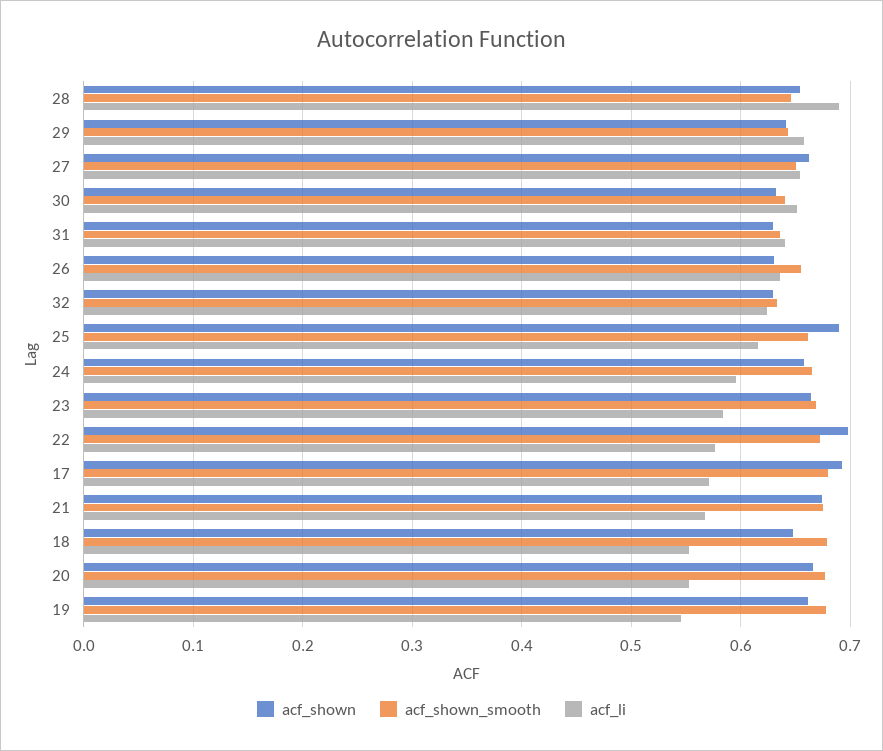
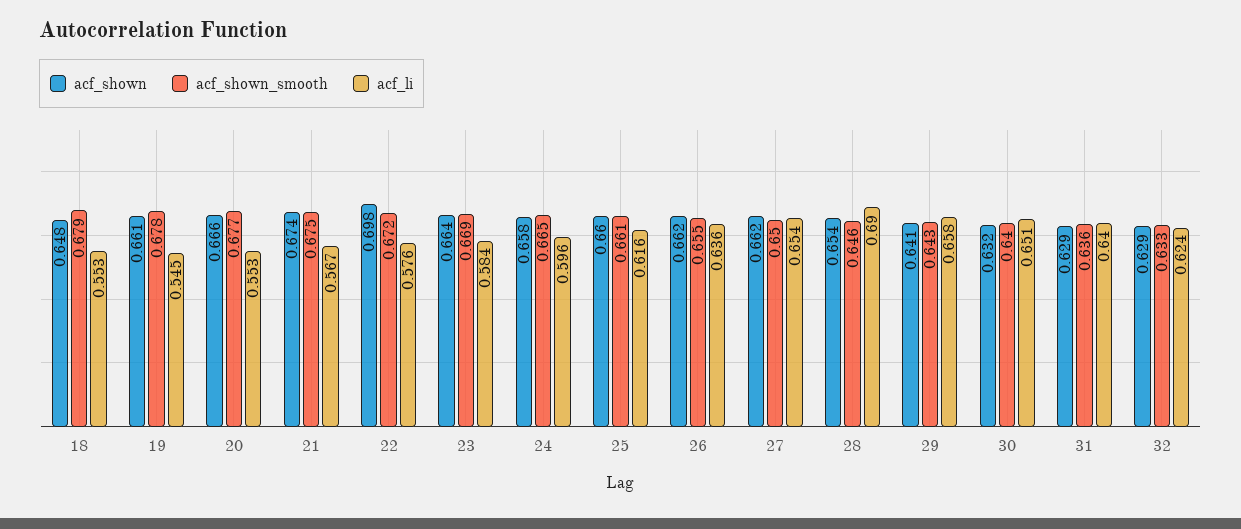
  {
    "acf_shown": {
      "28": 0.654,
      "29": 0.641,
      "27": 0.662,
      "30": 0.632,
      "31": 0.629,
-     "26": 0.63,
+     "26": 0.662,
      "32": 0.629,
-     "25": 0.69,
+     "25": 0.66,
      "24": 0.658,
      "23": 0.664,
      "22": 0.698,
-     "17": 0.69,
      "21": 0.674,
      "18": 0.648,
      "20": 0.666,
      "19": 0.661
    },
    "acf_shown_smooth": {
      "28": 0.646,
      "29": 0.643,
      "27": 0.65,
      "30": 0.64,
      "31": 0.636,
      "26": 0.655,
      "32": 0.633,
      "25": 0.661,
      "24": 0.665,
      "23": 0.669,
      "22": 0.672,
-     "17": 0.68,
      "21": 0.675,
      "18": 0.679,
      "20": 0.677,
      "19": 0.678
    },
    "acf_li": {
      "28": 0.69,
      "29": 0.658,
      "27": 0.654,
      "30": 0.651,
      "31": 0.64,
      "26": 0.636,
      "32": 0.624,
      "25": 0.616,
      "24": 0.596,
      "23": 0.584,
      "22": 0.576,
-     "17": 0.57,
      "21": 0.567,
      "18": 0.553,
      "20": 0.553,
      "19": 0.545
    }
  }

